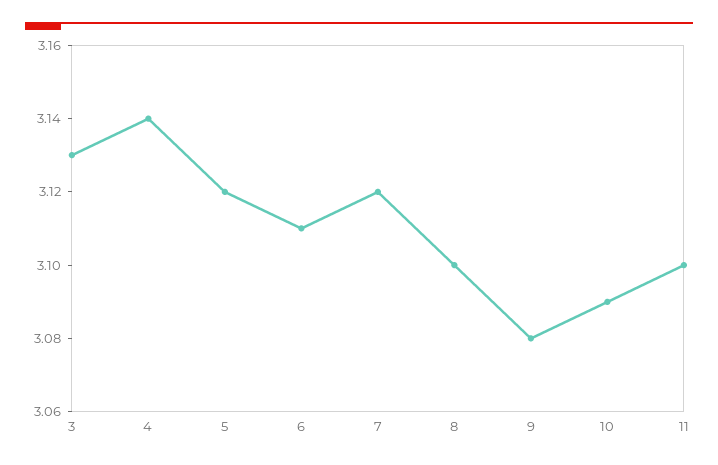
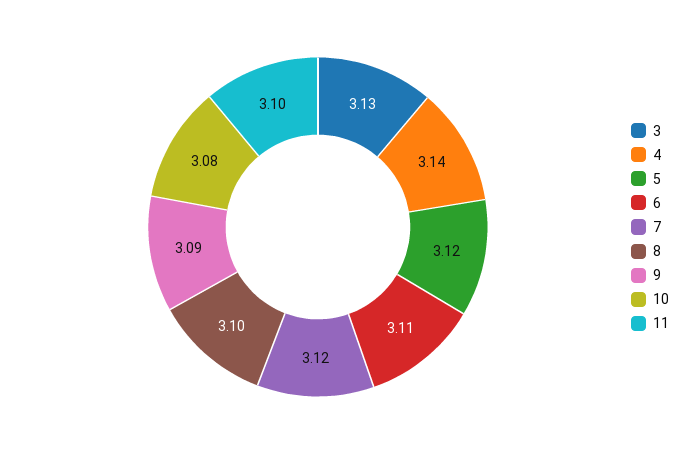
  {
    "3": 3.13,
    "4": 3.14,
    "5": 3.12,
    "6": 3.11,
    "7": 3.12,
    "8": 3.1,
-   "9": 3.08,
+   "9": 3.09,
-   "10": 3.09,
+   "10": 3.08,
    "11": 3.1
  }

